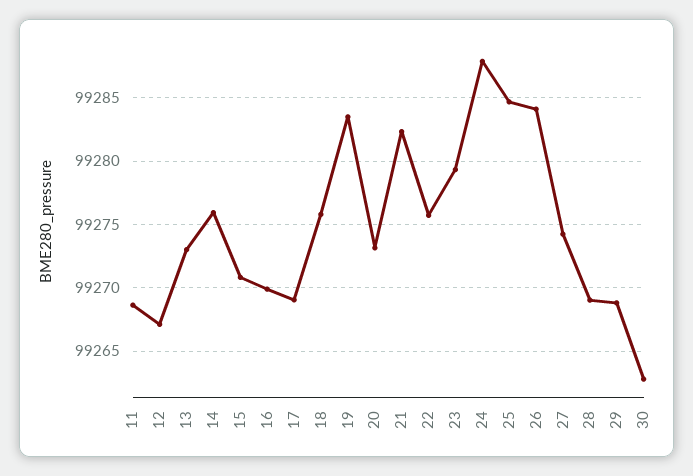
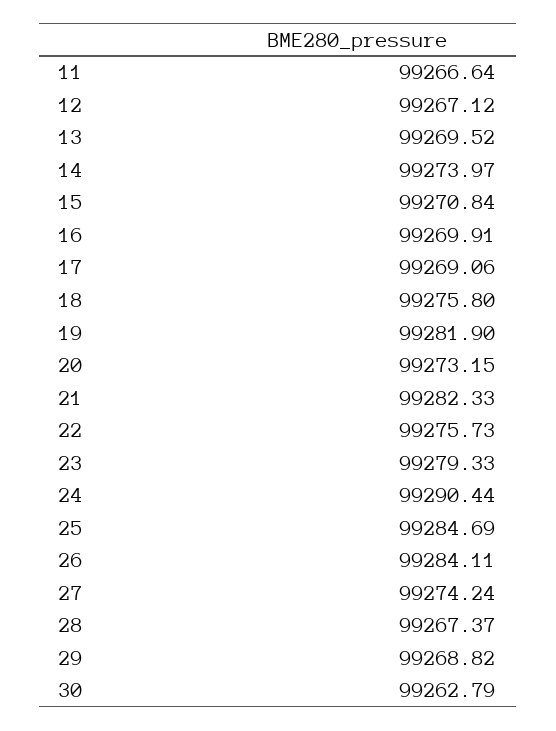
  {
-   "11": 99268.5,
+   "11": 99266.64,
    "12": 99267.12,
-   "13": 99273,
+   "13": 99269.52,
-   "14": 99276,
+   "14": 99273.97,
    "15": 99270.84,
    "16": 99269.91,
    "17": 99269.06,
    "18": 99275.8,
-   "19": 99283.5,
+   "19": 99281.9,
    "20": 99273.15,
    "21": 99282.33,
    "22": 99275.73,
    "23": 99279.33,
-   "24": 99288,
+   "24": 99290.44,
    "25": 99284.69,
    "26": 99284.11,
    "27": 99274.24,
-   "28": 99269,
+   "28": 99267.37,
    "29": 99268.82,
    "30": 99262.79
  }

